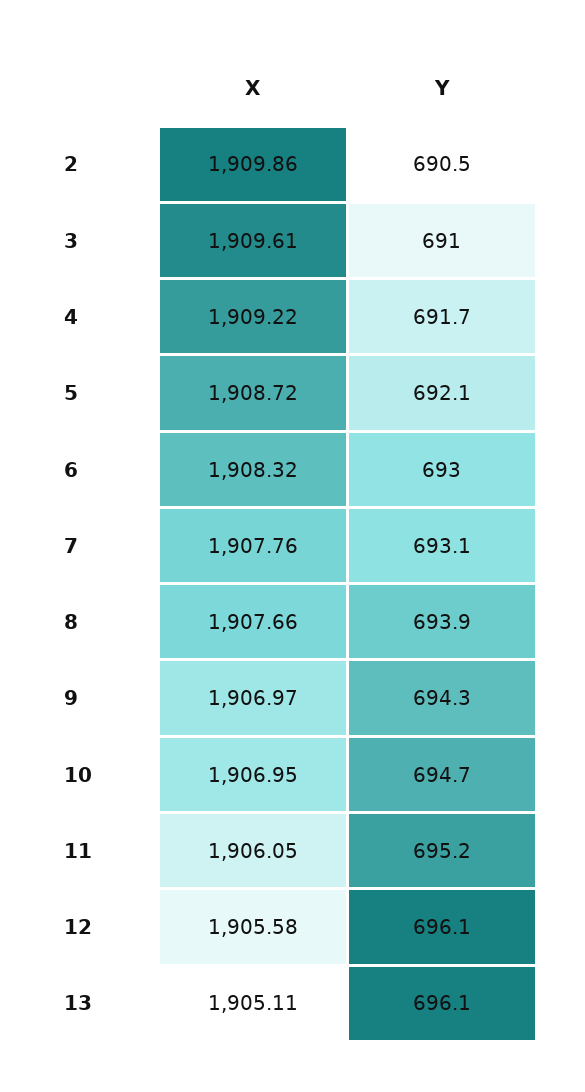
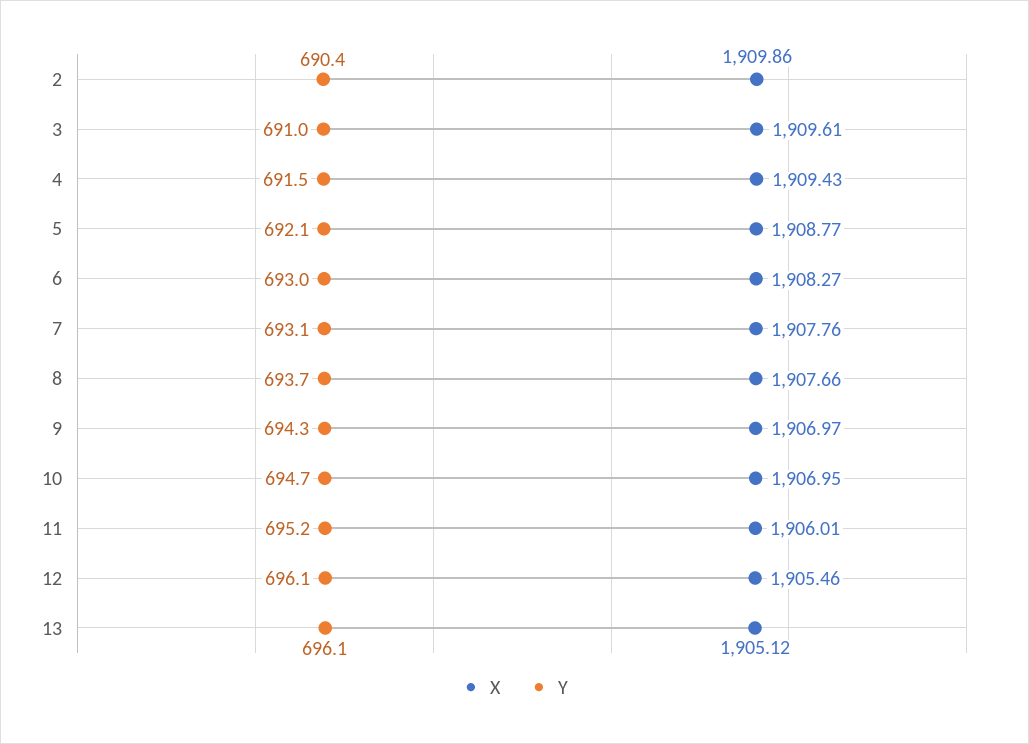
  {
    "X": {
      "2": 1909.86,
      "3": 1909.61,
-     "4": 1909.22,
+     "4": 1909.43,
-     "5": 1908.72,
+     "5": 1908.77,
-     "6": 1908.32,
+     "6": 1908.27,
      "7": 1907.76,
      "8": 1907.66,
      "9": 1906.97,
      "10": 1906.95,
-     "11": 1906.05,
+     "11": 1906.01,
-     "12": 1905.58,
+     "12": 1905.46,
-     "13": 1905.11
+     "13": 1905.12
    },
    "Y": {
-     "2": 690.5,
+     "2": 690.4,
      "3": 691,
-     "4": 691.7,
+     "4": 691.5,
      "5": 692.1,
      "6": 693,
      "7": 693.1,
-     "8": 693.9,
+     "8": 693.7,
      "9": 694.3,
      "10": 694.7,
      "11": 695.2,
      "12": 696.1,
      "13": 696.1
    }
  }

